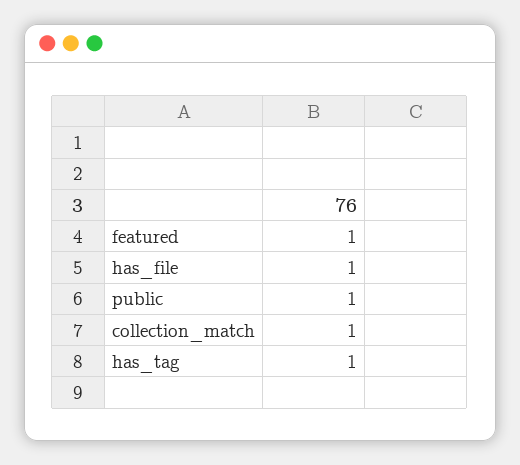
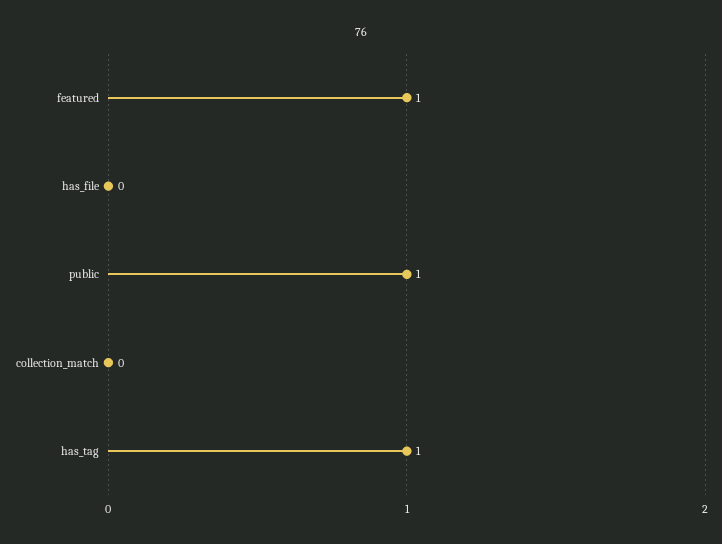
  {
    "featured": 1,
-   "has_file": 1,
+   "has_file": 0,
    "public": 1,
-   "collection_match": 1,
+   "collection_match": 0,
    "has_tag": 1
  }

